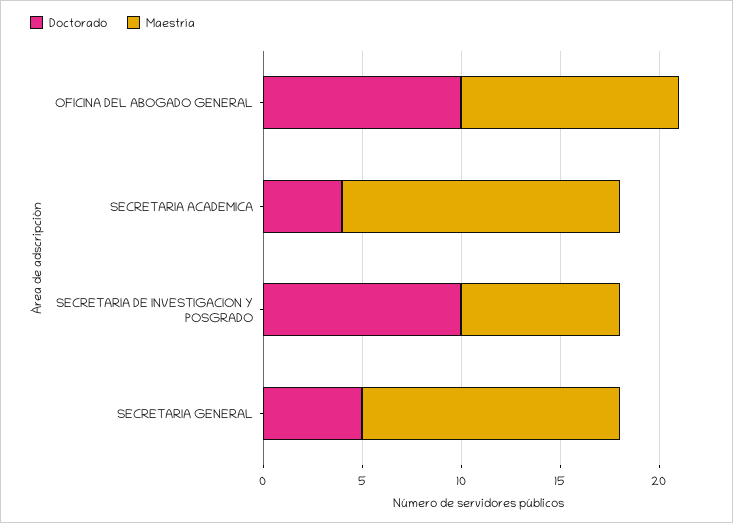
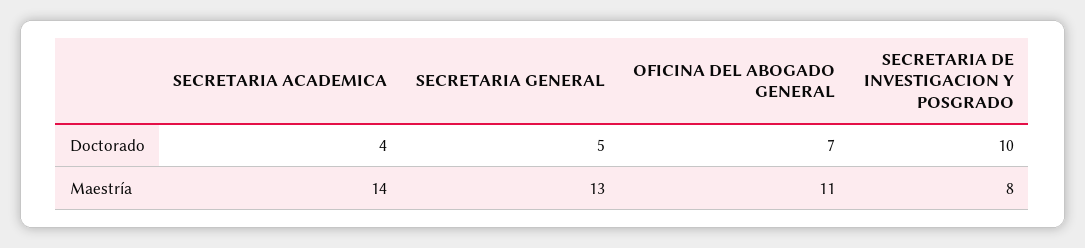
  {
    "Doctorado": {
-     "OFICINA DEL ABOGADO GENERAL": 10,
+     "OFICINA DEL ABOGADO GENERAL": 7,
      "SECRETARIA ACADEMICA": 4,
      "SECRETARIA DE INVESTIGACION Y POSGRADO": 10,
      "SECRETARIA GENERAL": 5
    },
    "Maestría": {
      "OFICINA DEL ABOGADO GENERAL": 11,
      "SECRETARIA ACADEMICA": 14,
      "SECRETARIA DE INVESTIGACION Y POSGRADO": 8,
      "SECRETARIA GENERAL": 13
    }
  }

